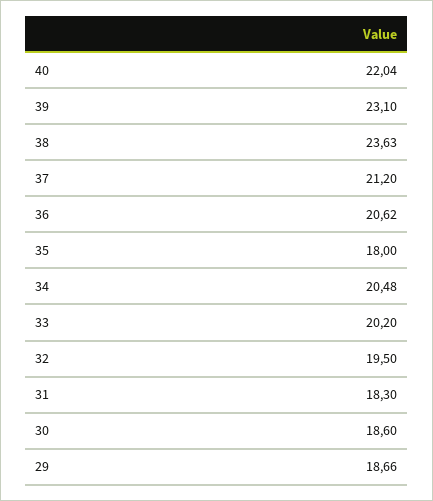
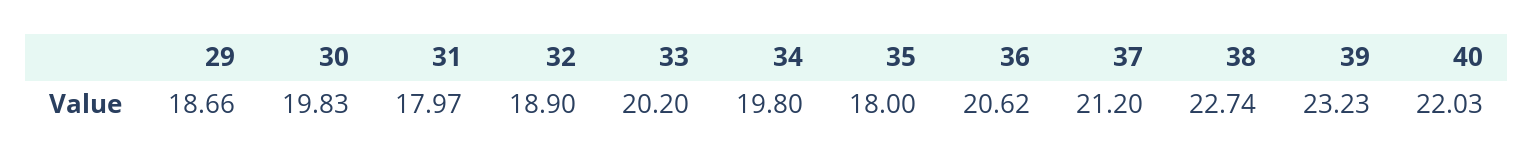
  {
-   "40": 22.04,
+   "40": 22.03,
-   "39": 23.1,
+   "39": 23.23,
-   "38": 23.63,
+   "38": 22.74,
    "37": 21.2,
    "36": 20.62,
    "35": 18,
-   "34": 20.48,
+   "34": 19.8,
    "33": 20.2,
-   "32": 19.5,
+   "32": 18.9,
-   "31": 18.3,
+   "31": 17.97,
-   "30": 18.6,
+   "30": 19.83,
    "29": 18.66
  }

